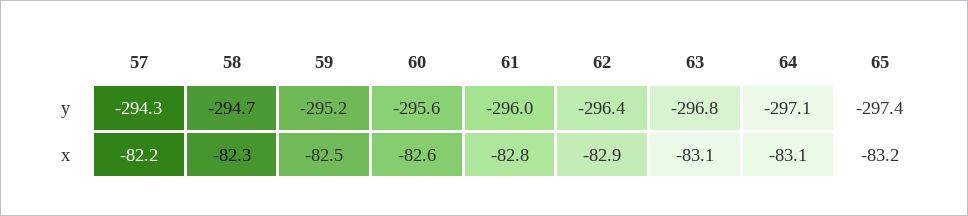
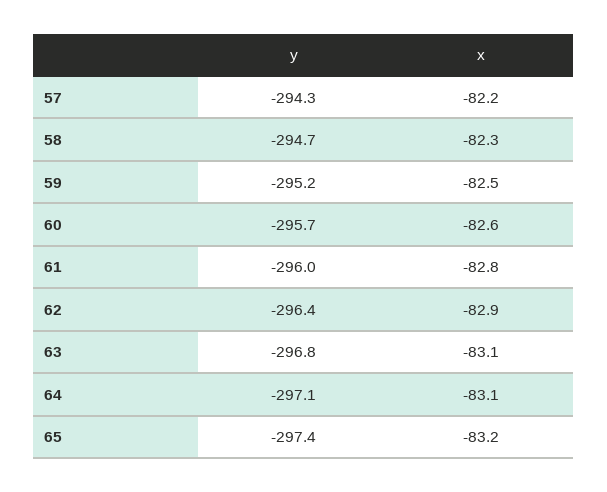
  {
    "57": {
      "y": -294.3,
      "x": -82.2
    },
    "58": {
      "y": -294.7,
      "x": -82.3
    },
    "59": {
      "y": -295.2,
      "x": -82.5
    },
    "60": {
-     "y": -295.6,
+     "y": -295.7,
      "x": -82.6
    },
    "61": {
      "y": -296,
      "x": -82.8
    },
    "62": {
      "y": -296.4,
      "x": -82.9
    },
    "63": {
      "y": -296.8,
      "x": -83.1
    },
    "64": {
      "y": -297.1,
      "x": -83.1
    },
    "65": {
      "y": -297.4,
      "x": -83.2
    }
  }

